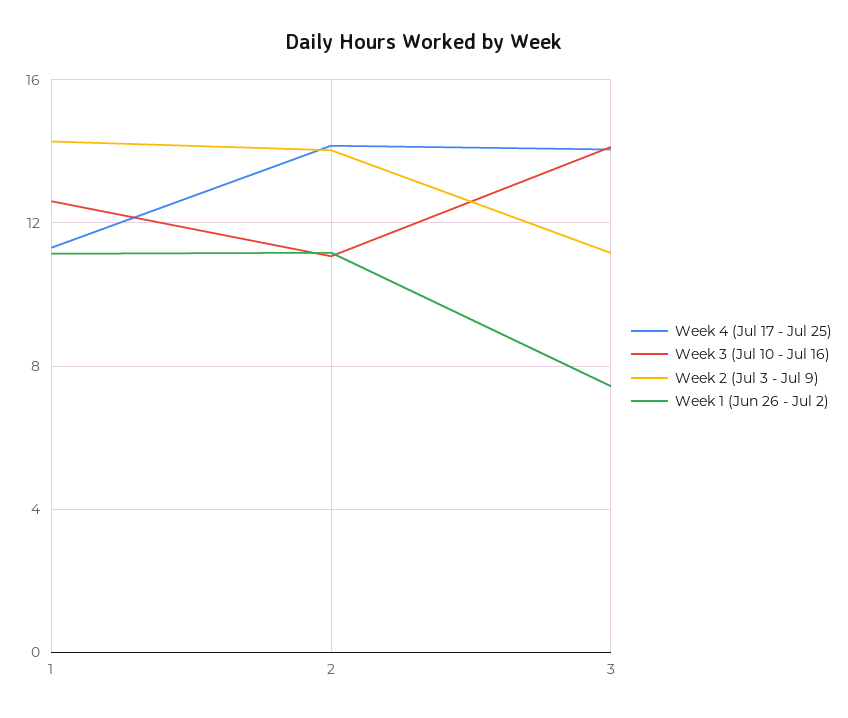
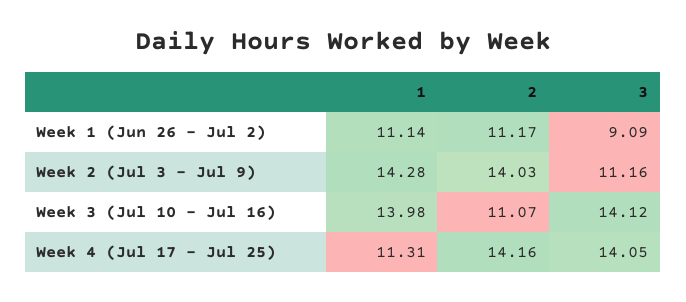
  {
    "Week 4 (Jul 17 - Jul 25)": {
      "1": 11.31,
      "2": 14.16,
      "3": 14.05
    },
    "Week 3 (Jul 10 - Jul 16)": {
-     "1": 12.5,
+     "1": 13.98,
      "2": 11.07,
      "3": 14.12
    },
    "Week 2 (Jul 3 - Jul 9)": {
      "1": 14.28,
      "2": 14.03,
      "3": 11.16
    },
    "Week 1 (Jun 26 - Jul 2)": {
      "1": 11.14,
      "2": 11.17,
-     "3": 7.5
+     "3": 9.09
    }
  }

